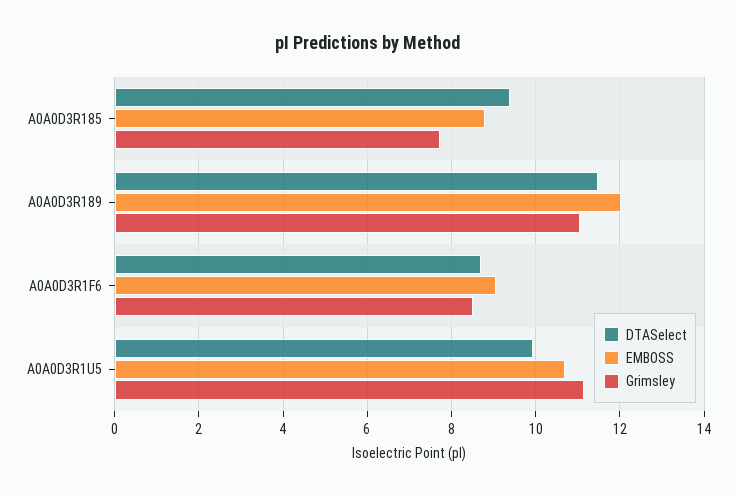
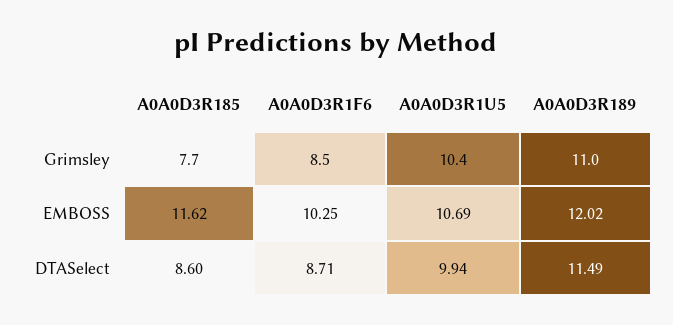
  {
    "DTASelect": {
-     "A0A0D3R185": 9.4,
+     "A0A0D3R185": 8.6,
      "A0A0D3R189": 11.49,
      "A0A0D3R1F6": 8.71,
      "A0A0D3R1U5": 9.94
    },
    "EMBOSS": {
-     "A0A0D3R185": 8.8,
+     "A0A0D3R185": 11.62,
      "A0A0D3R189": 12.02,
-     "A0A0D3R1F6": 9,
+     "A0A0D3R1F6": 10.25,
      "A0A0D3R1U5": 10.69
    },
    "Grimsley": {
      "A0A0D3R185": 7.7,
      "A0A0D3R189": 11,
      "A0A0D3R1F6": 8.5,
-     "A0A0D3R1U5": 11.2
+     "A0A0D3R1U5": 10.4
    }
  }

